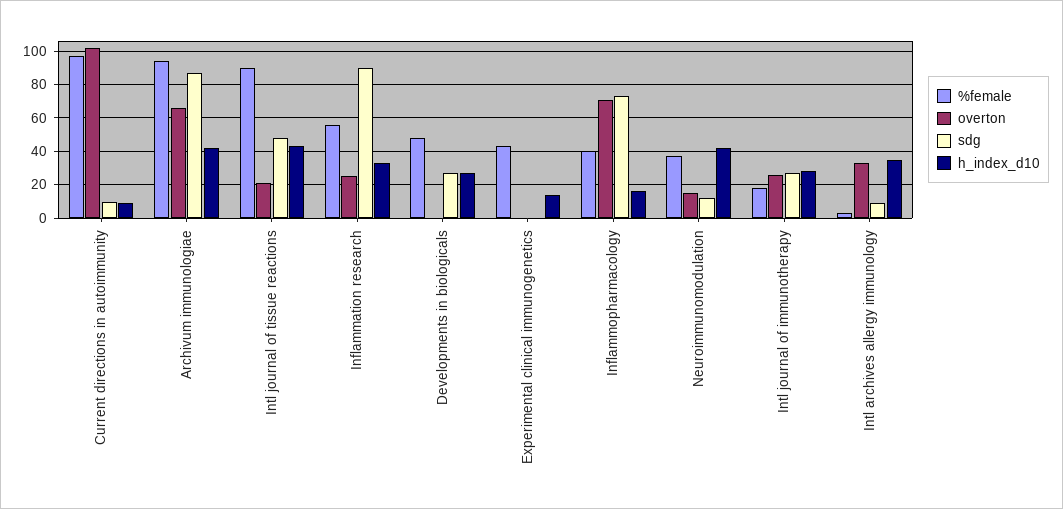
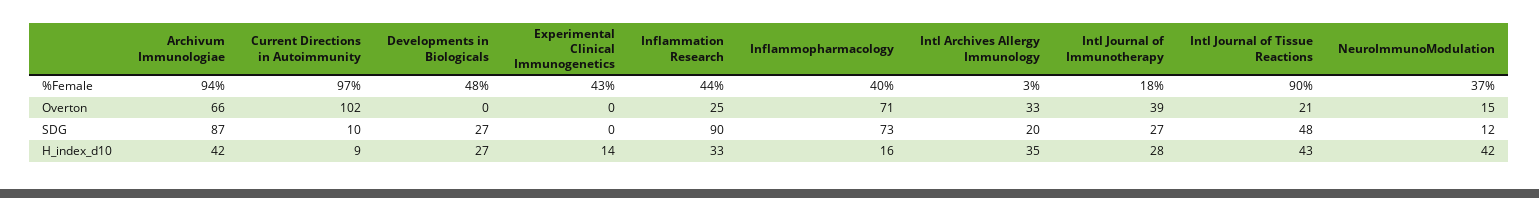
  {
    "%female": {
      "Current directions in autoimmunity": 97,
      "Archivum immunologiae": 94,
      "Intl journal of tissue reactions": 90,
-     "Inflammation research": 55,
+     "Inflammation research": 44,
      "Developments in biologicals": 48,
      "Experimental clinical immunogenetics": 43,
      "Inflammopharmacology": 40,
      "Neuroimmunomodulation": 37,
      "Intl journal of immunotherapy": 18,
      "Intl archives allergy immunology": 3
    },
    "overton": {
      "Current directions in autoimmunity": 102,
      "Archivum immunologiae": 66,
      "Intl journal of tissue reactions": 21,
      "Inflammation research": 25,
      "Developments in biologicals": 0,
      "Experimental clinical immunogenetics": 0,
      "Inflammopharmacology": 71,
      "Neuroimmunomodulation": 15,
-     "Intl journal of immunotherapy": 25,
+     "Intl journal of immunotherapy": 39,
      "Intl archives allergy immunology": 33
    },
    "sdg": {
      "Current directions in autoimmunity": 10,
      "Archivum immunologiae": 87,
      "Intl journal of tissue reactions": 48,
      "Inflammation research": 90,
      "Developments in biologicals": 27,
      "Experimental clinical immunogenetics": 0,
      "Inflammopharmacology": 73,
      "Neuroimmunomodulation": 12,
      "Intl journal of immunotherapy": 27,
-     "Intl archives allergy immunology": 10
+     "Intl archives allergy immunology": 20
    },
    "h_index_d10": {
      "Current directions in autoimmunity": 9,
      "Archivum immunologiae": 42,
      "Intl journal of tissue reactions": 43,
      "Inflammation research": 33,
      "Developments in biologicals": 27,
      "Experimental clinical immunogenetics": 14,
      "Inflammopharmacology": 16,
      "Neuroimmunomodulation": 42,
      "Intl journal of immunotherapy": 28,
      "Intl archives allergy immunology": 35
    }
  }

